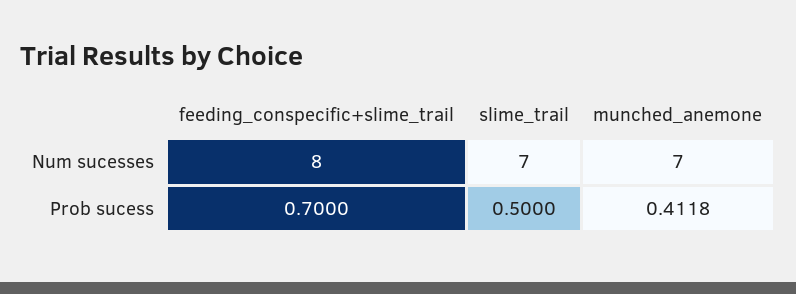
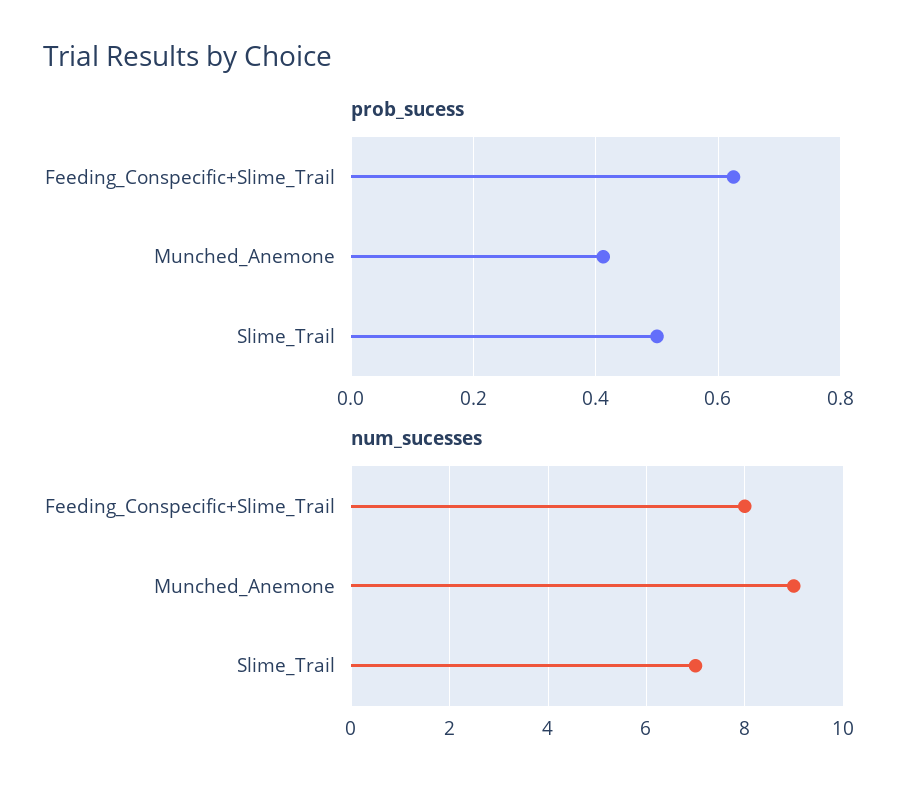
  {
    "Num sucesses": {
      "feeding_conspecific+slime_trail": 8,
      "slime_trail": 7,
-     "munched_anemone": 7
+     "munched_anemone": 9
    },
    "Prob sucess": {
-     "feeding_conspecific+slime_trail": 0.7,
+     "feeding_conspecific+slime_trail": 0.62,
      "slime_trail": 0.5,
      "munched_anemone": 0.4118
    }
  }

